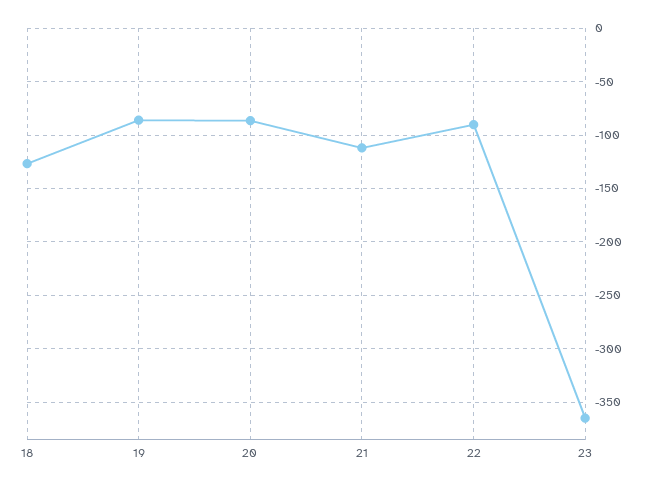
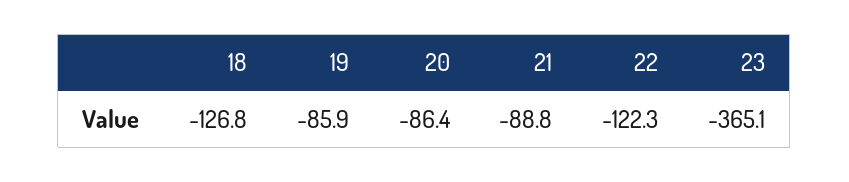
  {
    "18": -126.8,
    "19": -85.9,
    "20": -86.4,
-   "21": -110,
+   "21": -88.8,
-   "22": -90,
+   "22": -122.3,
    "23": -365.1
  }

